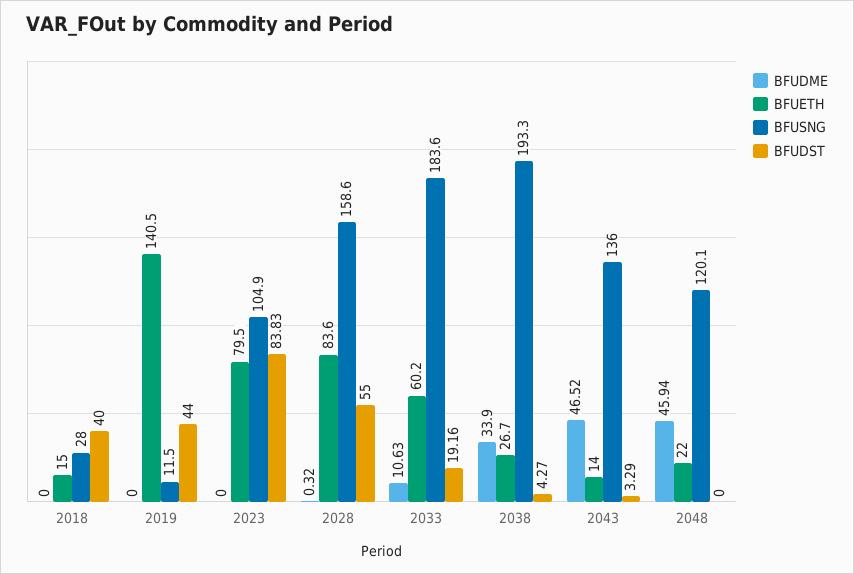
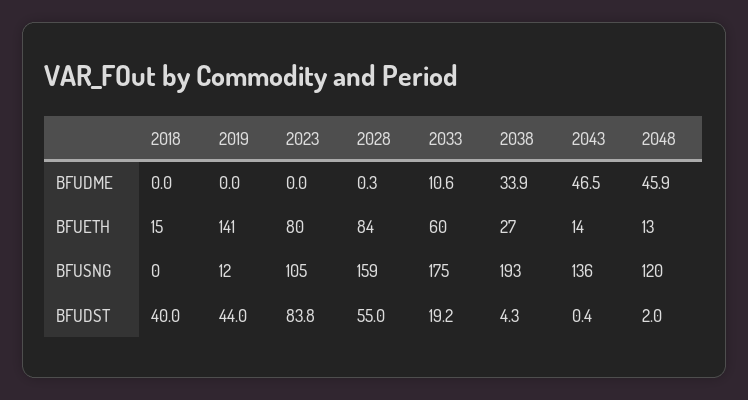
  {
    "BFUDME": {
      "2018": 0,
      "2019": 0,
      "2023": 0,
      "2028": 0.32,
      "2033": 10.63,
      "2038": 33.9,
      "2043": 46.52,
      "2048": 45.94
    },
    "BFUETH": {
      "2018": 15,
      "2019": 140.5,
      "2023": 79.5,
      "2028": 83.6,
      "2033": 60.2,
      "2038": 26.7,
      "2043": 14,
-     "2048": 22
+     "2048": 13
    },
    "BFUSNG": {
-     "2018": 28,
+     "2018": 0,
      "2019": 11.5,
      "2023": 104.9,
      "2028": 158.6,
-     "2033": 183.6,
+     "2033": 175,
      "2038": 193.3,
      "2043": 136,
      "2048": 120.1
    },
    "BFUDST": {
      "2018": 40,
      "2019": 44,
      "2023": 83.83,
      "2028": 55,
      "2033": 19.16,
      "2038": 4.27,
-     "2043": 3.29,
+     "2043": 0.4,
-     "2048": 0
+     "2048": 2
    }
  }

